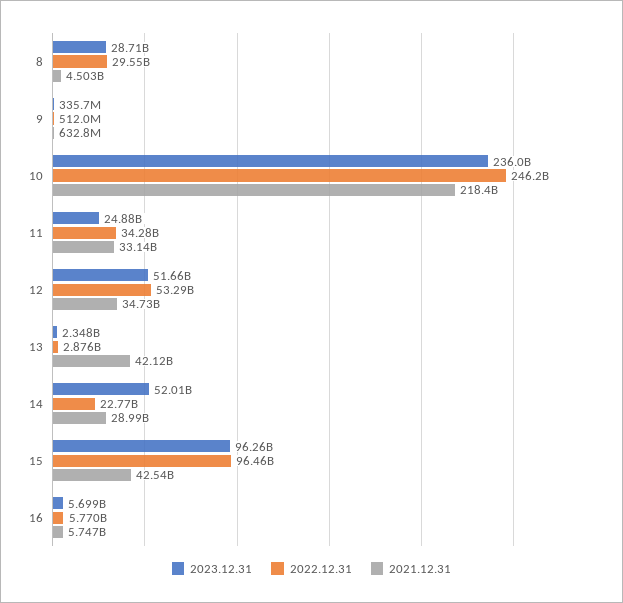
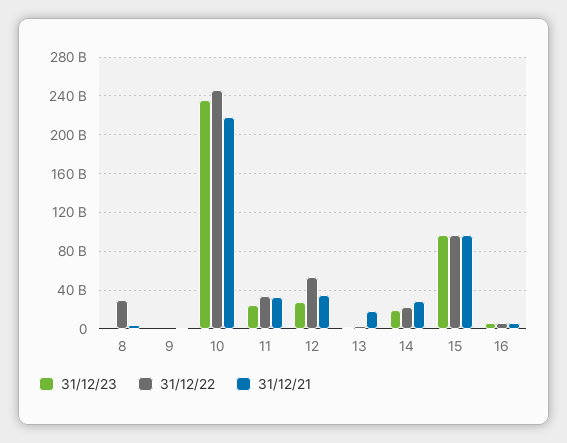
  {
    "2023.12.31": {
-     "8": 28710000000,
+     "8": 0,
      "9": 335700000,
      "10": 236000000000,
      "11": 24880000000,
-     "12": 51660000000,
+     "12": 30000000000,
      "13": 2348000000,
-     "14": 52010000000,
+     "14": 20000000000,
      "15": 96260000000,
      "16": 5699000000
    },
    "2022.12.31": {
      "8": 29550000000,
      "9": 512000000,
      "10": 246200000000,
      "11": 34280000000,
      "12": 53290000000,
      "13": 2876000000,
      "14": 22770000000,
      "15": 96460000000,
      "16": 5770000000
    },
    "2021.12.31": {
      "8": 4503000000,
      "9": 632800000,
      "10": 218400000000,
      "11": 33140000000,
      "12": 34730000000,
-     "13": 42120000000,
+     "13": 20000000000,
      "14": 28990000000,
-     "15": 42540000000,
+     "15": 100000000000,
      "16": 5747000000
    }
  }

